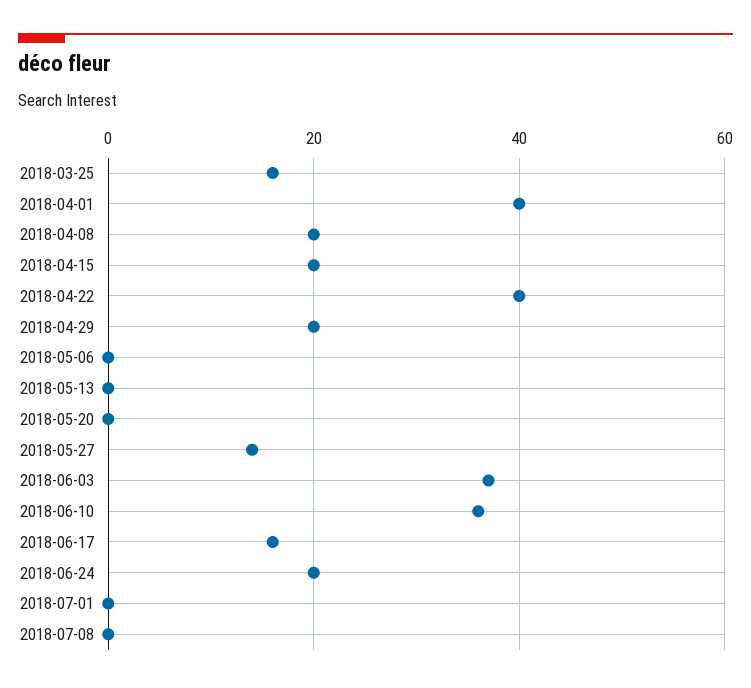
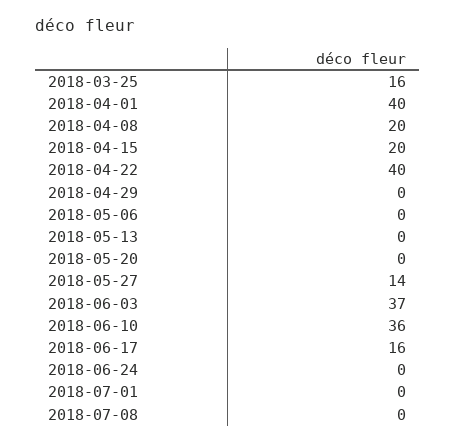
  {
    "2018-03-25": 16,
    "2018-04-01": 40,
    "2018-04-08": 20,
    "2018-04-15": 20,
    "2018-04-22": 40,
-   "2018-04-29": 20,
+   "2018-04-29": 0,
    "2018-05-06": 0,
    "2018-05-13": 0,
    "2018-05-20": 0,
    "2018-05-27": 14,
    "2018-06-03": 37,
    "2018-06-10": 36,
    "2018-06-17": 16,
-   "2018-06-24": 20,
+   "2018-06-24": 0,
    "2018-07-01": 0,
    "2018-07-08": 0
  }

